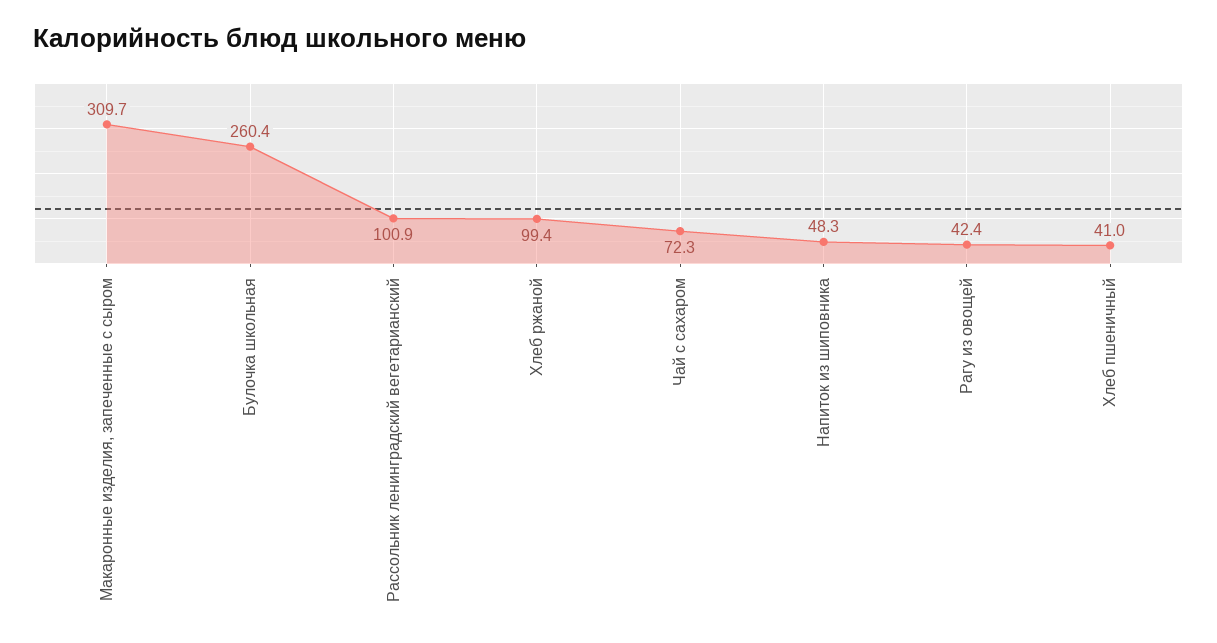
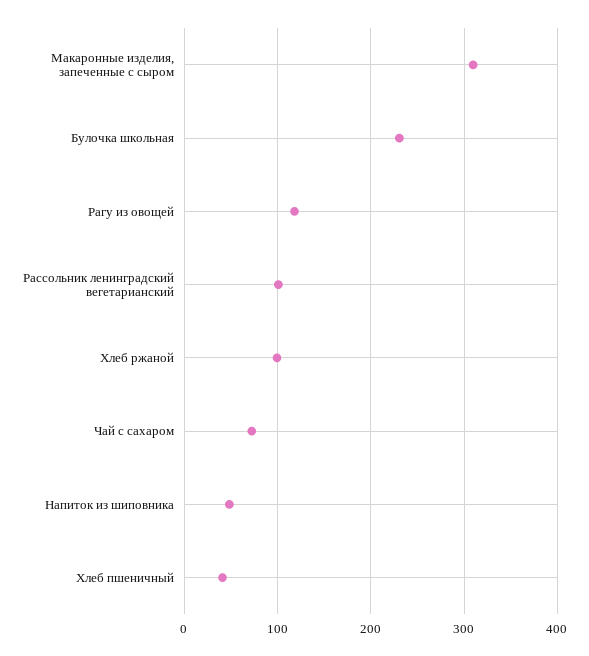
  {
    "Макаронные изделия, запеченные с сыром": 309.7,
-   "Булочка школьная": 260.4,
+   "Булочка школьная": 230,
    "Рассольник ленинградский вегетарианский": 100.9,
    "Хлеб ржаной": 99.4,
    "Чай с сахаром": 72.3,
    "Напиток из шиповника": 48.3,
-   "Рагу из овощей": 42.4,
+   "Рагу из овощей": 120,
    "Хлеб пшеничный": 41
  }

